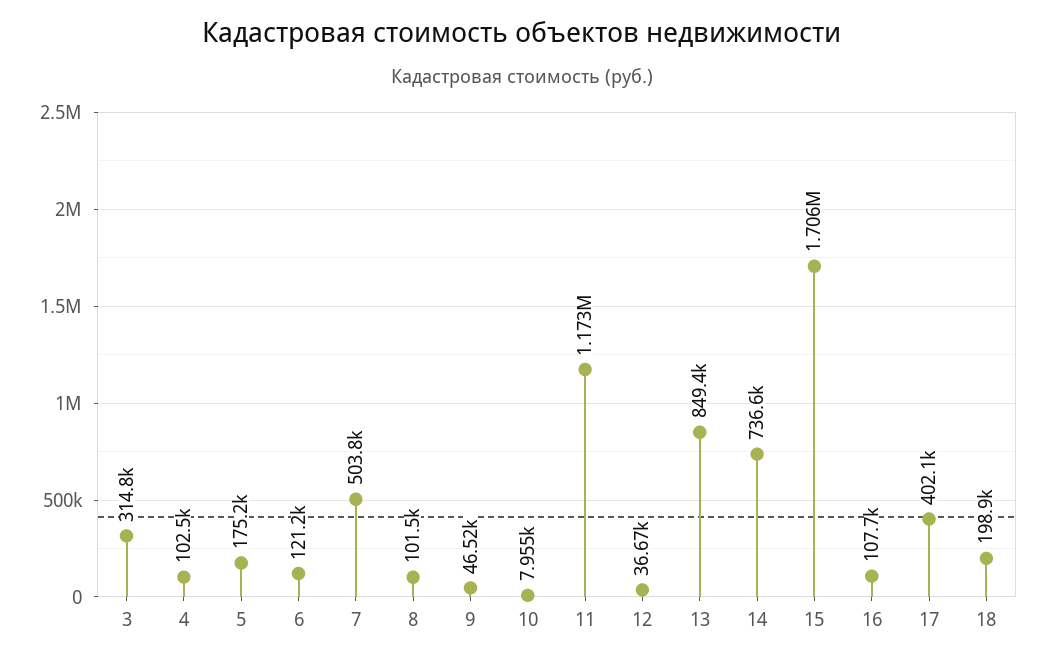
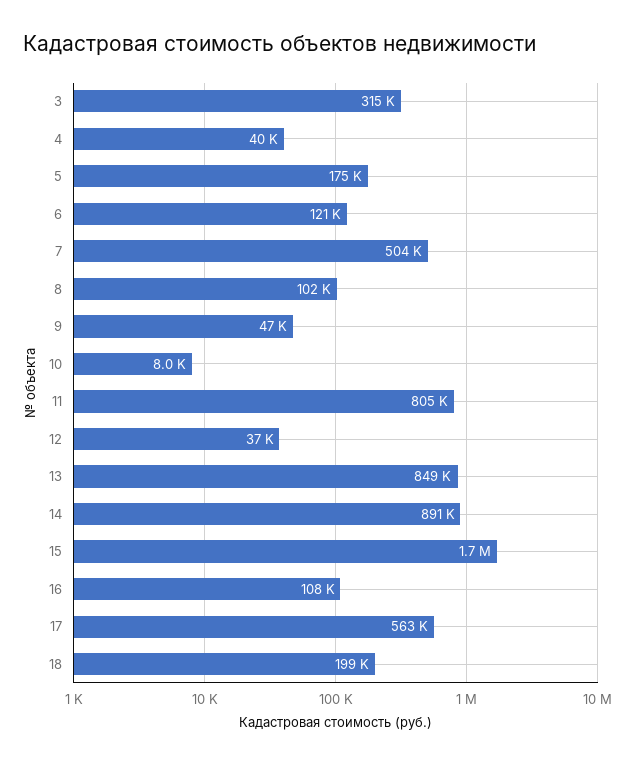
  {
    "3": 314800,
-   "4": 102500,
+   "4": 40000,
    "5": 175200,
    "6": 121200,
    "7": 503800,
    "8": 101500,
    "9": 46520,
    "10": 7955,
-   "11": 1173000,
+   "11": 805000,
    "12": 36670,
    "13": 849400,
-   "14": 736600,
+   "14": 891000,
    "15": 1706000,
    "16": 107700,
-   "17": 402100,
+   "17": 563000,
    "18": 198900
  }

